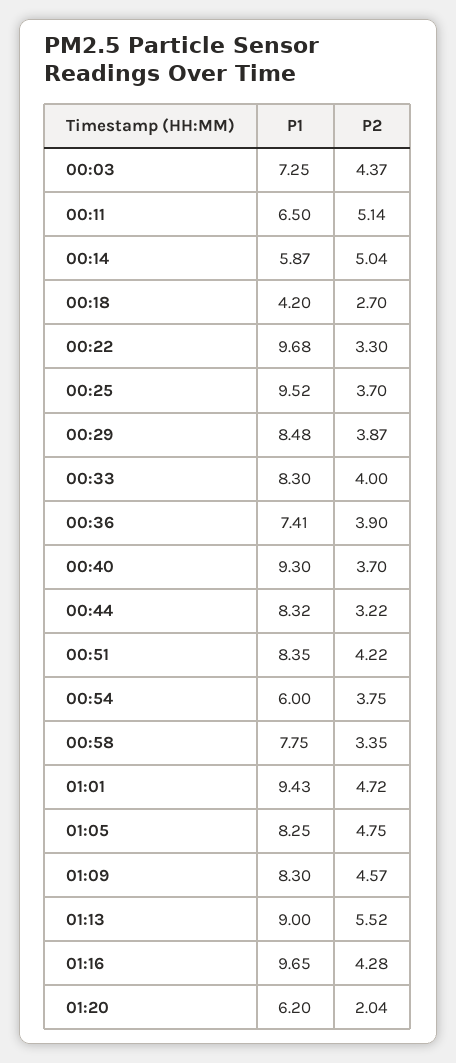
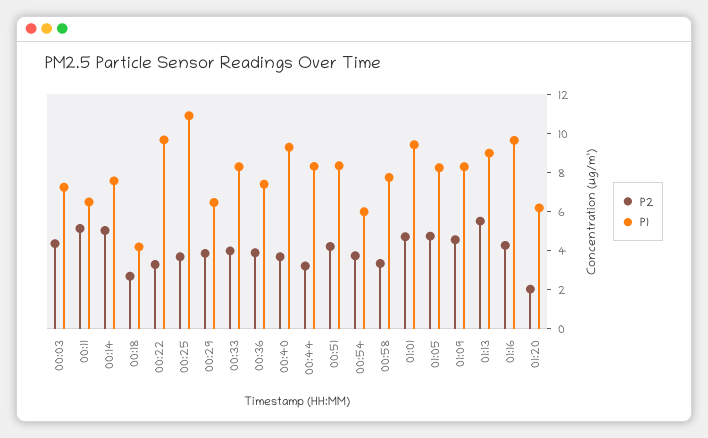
  {
    "P1": {
      "00:03": 7.25,
      "00:11": 6.5,
-     "00:14": 5.87,
+     "00:14": 7.5,
      "00:18": 4.2,
      "00:22": 9.68,
-     "00:25": 9.52,
+     "00:25": 11,
-     "00:29": 8.48,
+     "00:29": 6.5,
      "00:33": 8.3,
      "00:36": 7.41,
      "00:40": 9.3,
      "00:44": 8.32,
      "00:51": 8.35,
      "00:54": 6,
      "00:58": 7.75,
      "01:01": 9.43,
      "01:05": 8.25,
      "01:09": 8.3,
      "01:13": 9,
      "01:16": 9.65,
      "01:20": 6.2
    },
    "P2": {
      "00:03": 4.37,
      "00:11": 5.14,
      "00:14": 5.04,
      "00:18": 2.7,
      "00:22": 3.3,
      "00:25": 3.7,
      "00:29": 3.87,
      "00:33": 4,
      "00:36": 3.9,
      "00:40": 3.7,
      "00:44": 3.22,
      "00:51": 4.22,
      "00:54": 3.75,
      "00:58": 3.35,
      "01:01": 4.72,
      "01:05": 4.75,
      "01:09": 4.57,
      "01:13": 5.52,
      "01:16": 4.28,
      "01:20": 2.04
    }
  }

